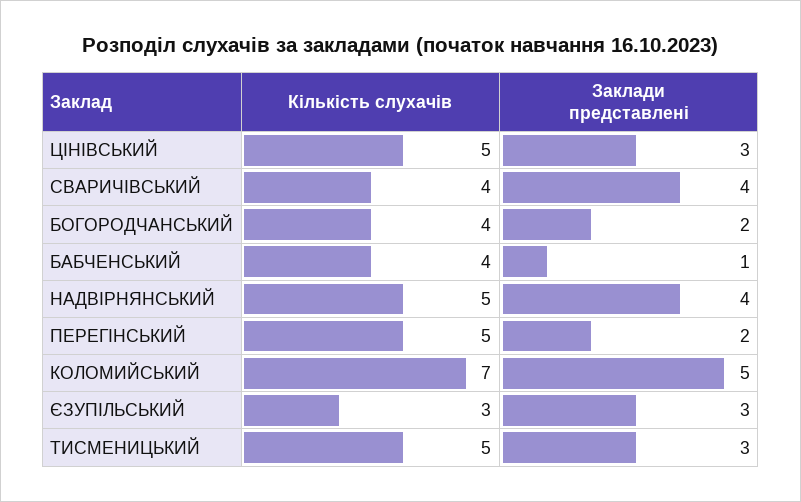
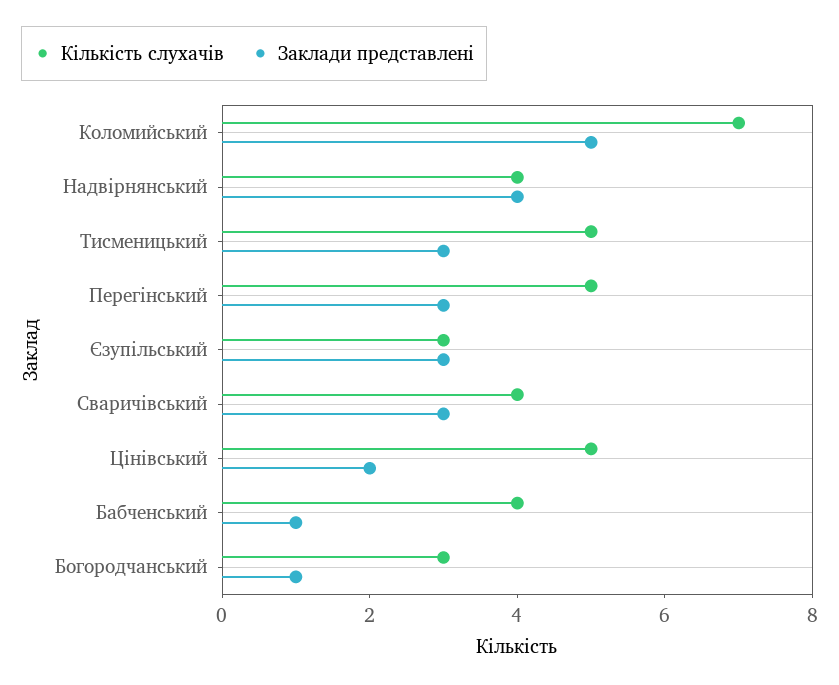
  {
    "Кількість слухачів": {
      "ЦІНІВСЬКИЙ": 5,
      "СВАРИЧІВСЬКИЙ": 4,
-     "БОГОРОДЧАНСЬКИЙ": 4,
+     "БОГОРОДЧАНСЬКИЙ": 3,
      "БАБЧЕНСЬКИЙ": 4,
-     "НАДВІРНЯНСЬКИЙ": 5,
+     "НАДВІРНЯНСЬКИЙ": 4,
      "ПЕРЕГІНСЬКИЙ": 5,
      "КОЛОМИЙСЬКИЙ": 7,
      "ЄЗУПІЛЬСЬКИЙ": 3,
      "ТИСМЕНИЦЬКИЙ": 5
    },
    "Заклади представлені": {
-     "ЦІНІВСЬКИЙ": 3,
+     "ЦІНІВСЬКИЙ": 2,
-     "СВАРИЧІВСЬКИЙ": 4,
+     "СВАРИЧІВСЬКИЙ": 3,
-     "БОГОРОДЧАНСЬКИЙ": 2,
+     "БОГОРОДЧАНСЬКИЙ": 1,
      "БАБЧЕНСЬКИЙ": 1,
      "НАДВІРНЯНСЬКИЙ": 4,
-     "ПЕРЕГІНСЬКИЙ": 2,
+     "ПЕРЕГІНСЬКИЙ": 3,
      "КОЛОМИЙСЬКИЙ": 5,
      "ЄЗУПІЛЬСЬКИЙ": 3,
      "ТИСМЕНИЦЬКИЙ": 3
    }
  }

